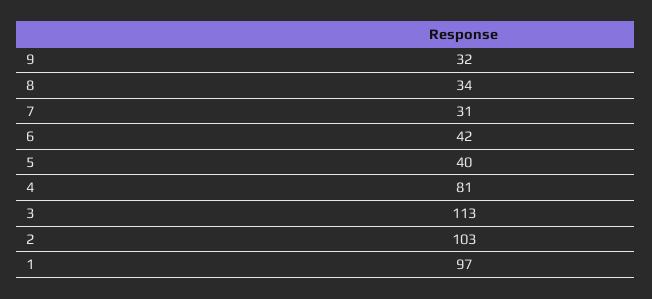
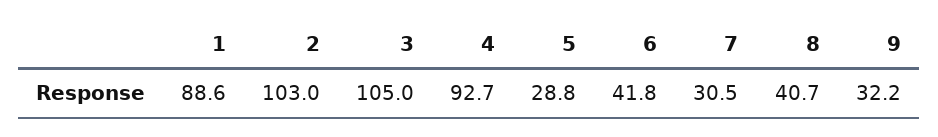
  {
    "9": 32.2,
-   "8": 34,
+   "8": 40.7,
    "7": 30.5,
    "6": 41.8,
-   "5": 40,
+   "5": 28.8,
-   "4": 81,
+   "4": 92.7,
-   "3": 113,
+   "3": 105,
    "2": 103,
-   "1": 97
+   "1": 88.6
  }

